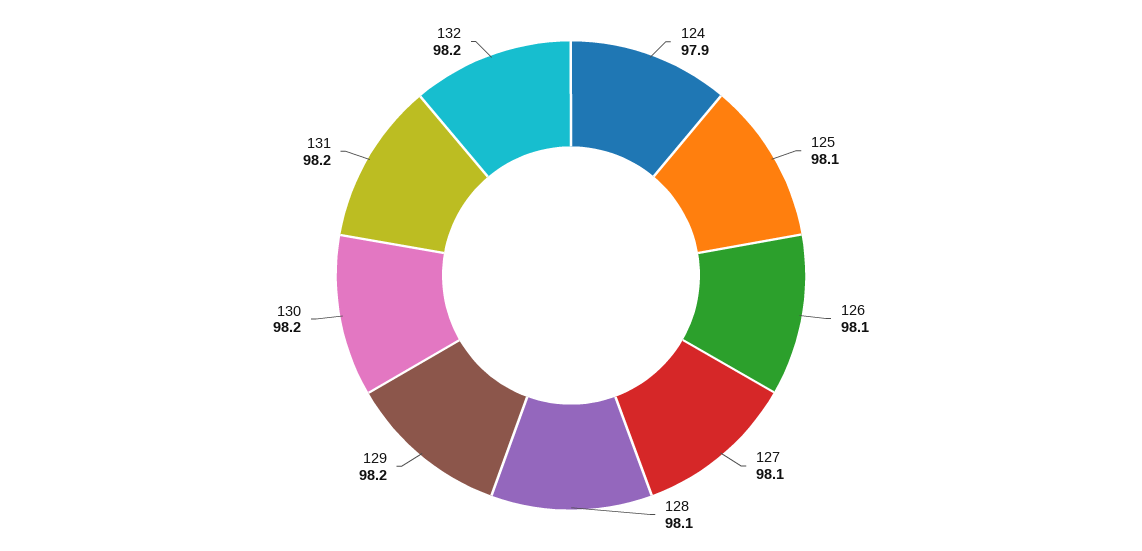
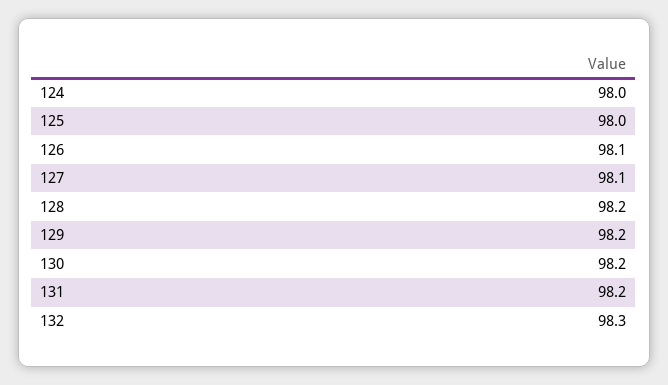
  {
-   "124": 97.9,
+   "124": 98,
-   "125": 98.1,
+   "125": 98,
    "126": 98.1,
    "127": 98.1,
-   "128": 98.1,
+   "128": 98.2,
    "129": 98.2,
    "130": 98.2,
    "131": 98.2,
-   "132": 98.2
+   "132": 98.3
  }

